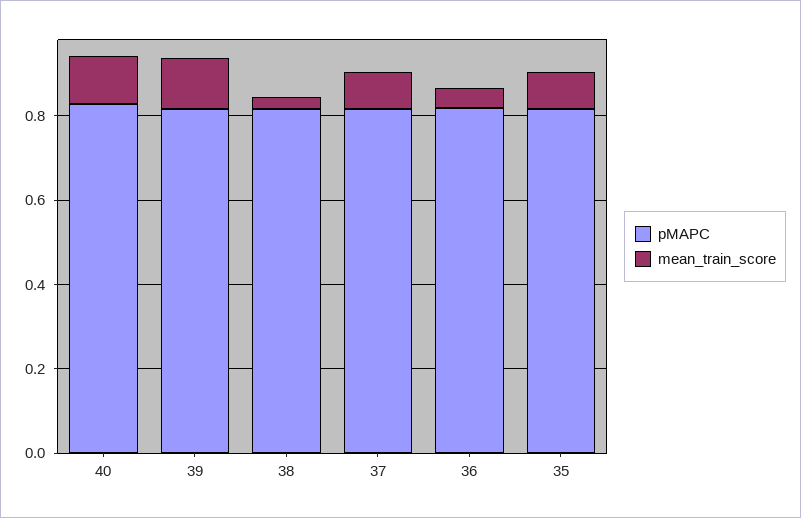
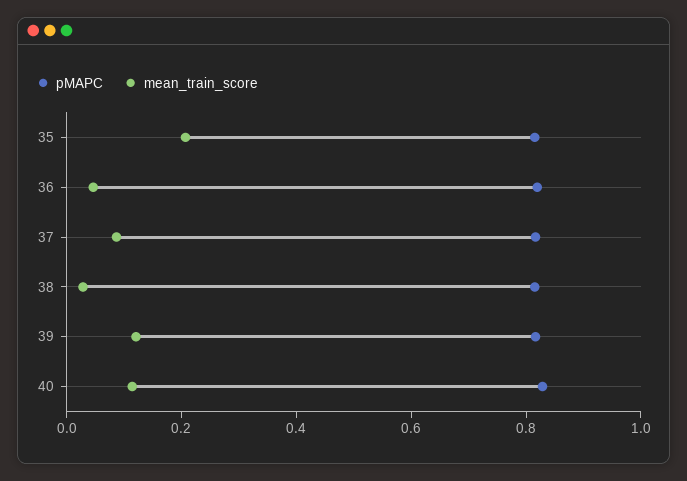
  {
    "pMAPC": {
      "40": 0.85,
      "39": 0.8,
      "38": 0.8,
      "37": 0.8,
      "36": 0.8,
      "35": 0.8
    },
    "mean_train_score": {
      "40": 0.1,
      "39": 0.1,
      "38": 0.05,
      "37": 0.1,
      "36": 0.05,
-     "35": 0.1
+     "35": 0.2
    }
  }

